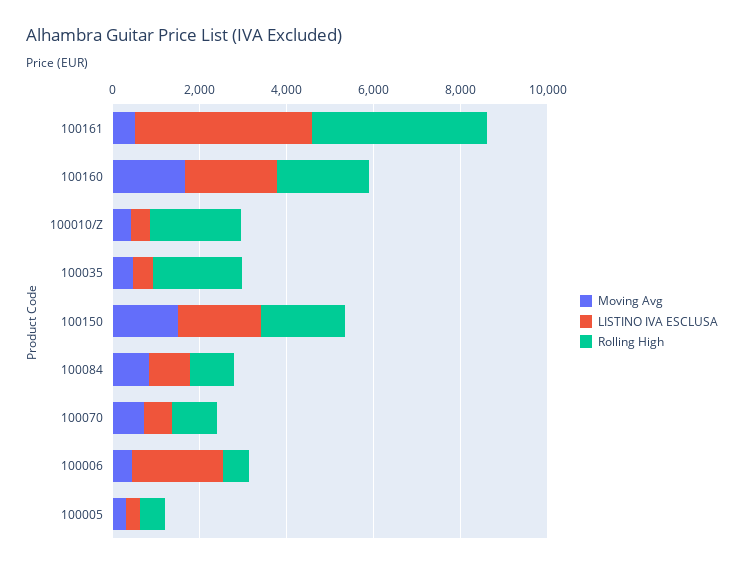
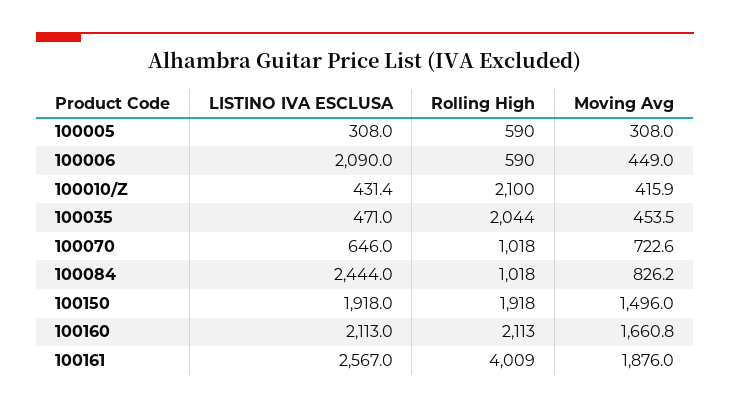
  {
    "Moving Avg": {
-     "100161": 500,
+     "100161": 1876,
      "100160": 1660.8,
      "100010/Z": 415.9,
      "100035": 453.5,
      "100150": 1496,
      "100084": 826.2,
      "100070": 722.6,
      "100006": 449,
      "100005": 308
    },
    "LISTINO IVA ESCLUSA": {
-     "100161": 4000,
+     "100161": 2567,
      "100160": 2113,
      "100010/Z": 431.4,
      "100035": 471,
      "100150": 1918,
-     "100084": 1000,
+     "100084": 2444,
      "100070": 646,
      "100006": 2090,
      "100005": 308
    },
    "Rolling High": {
      "100161": 4009,
      "100160": 2113,
      "100010/Z": 2100,
      "100035": 2044,
      "100150": 1918,
      "100084": 1018,
      "100070": 1018,
      "100006": 590,
      "100005": 590
    }
  }

